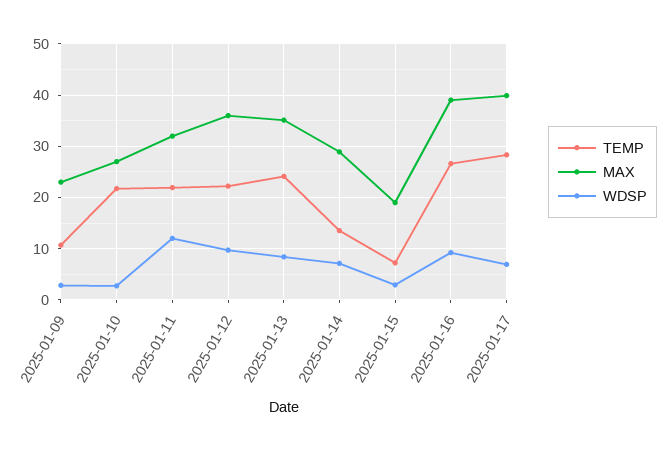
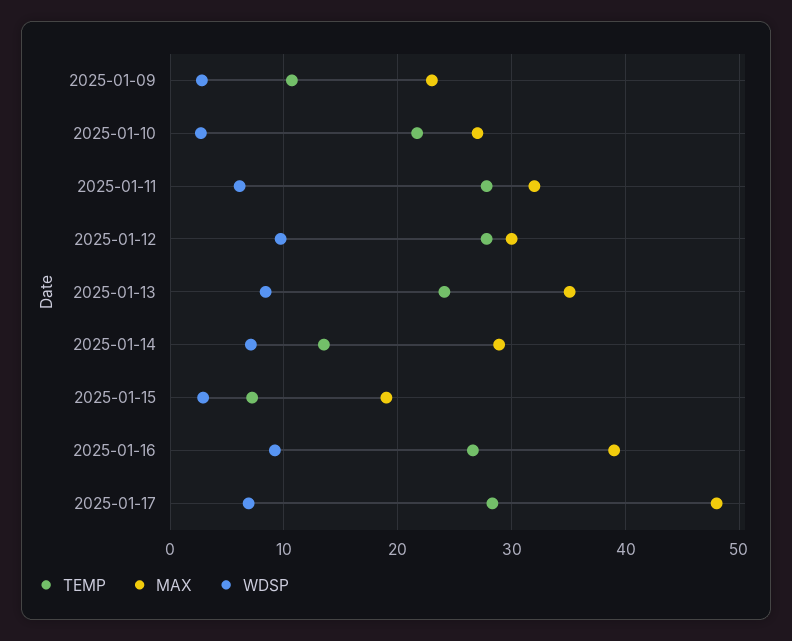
  {
    "TEMP": {
      "2025-01-09": 11,
      "2025-01-10": 22,
-     "2025-01-11": 22,
+     "2025-01-11": 28,
-     "2025-01-12": 22,
+     "2025-01-12": 28,
      "2025-01-13": 24,
      "2025-01-14": 14,
      "2025-01-15": 7,
      "2025-01-16": 27,
      "2025-01-17": 28
    },
    "MAX": {
      "2025-01-09": 23,
      "2025-01-10": 27,
      "2025-01-11": 32,
-     "2025-01-12": 36,
+     "2025-01-12": 30,
      "2025-01-13": 35,
      "2025-01-14": 29,
      "2025-01-15": 19,
      "2025-01-16": 39,
-     "2025-01-17": 40
+     "2025-01-17": 48
    },
    "WDSP": {
      "2025-01-09": 3,
      "2025-01-10": 3,
-     "2025-01-11": 12,
+     "2025-01-11": 6,
      "2025-01-12": 10,
      "2025-01-13": 8,
      "2025-01-14": 7,
      "2025-01-15": 3,
      "2025-01-16": 9,
      "2025-01-17": 7
    }
  }

